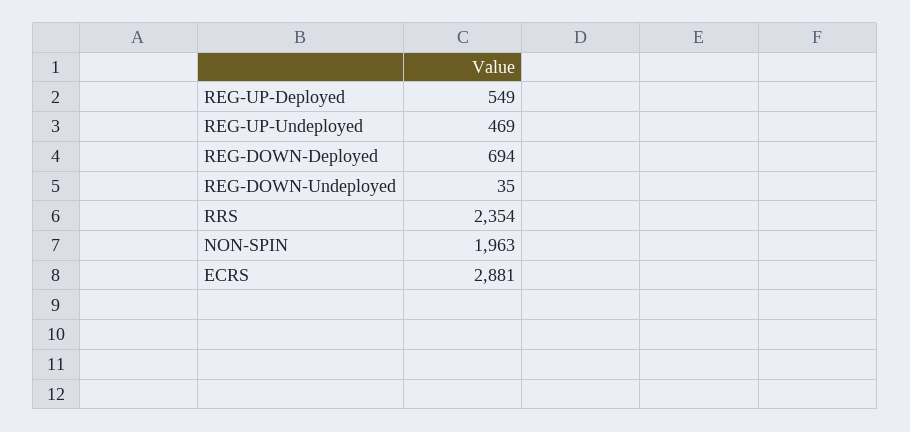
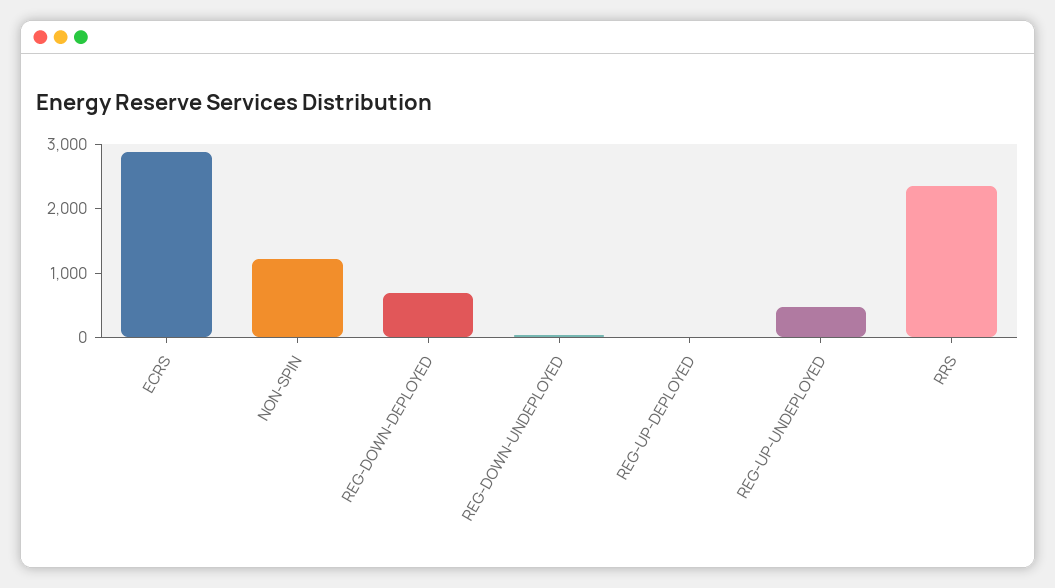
  {
-   "REG-UP-Deployed": 549,
+   "REG-UP-Deployed": 0,
    "REG-UP-Undeployed": 469,
    "REG-DOWN-Deployed": 694,
    "REG-DOWN-Undeployed": 35,
    "RRS": 2354,
-   "NON-SPIN": 1963,
+   "NON-SPIN": 1200,
    "ECRS": 2881
  }

